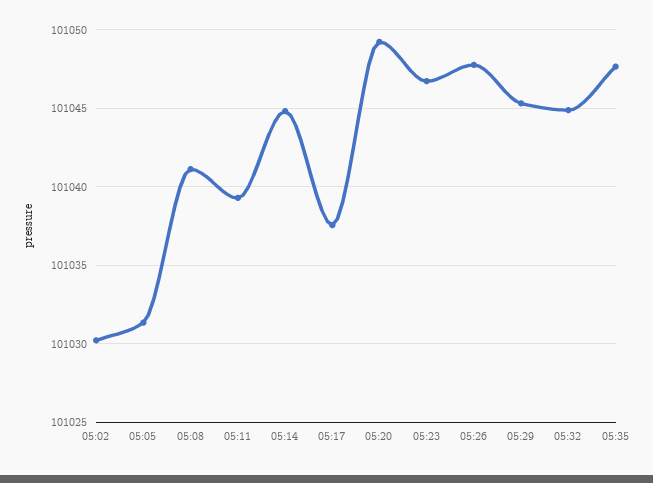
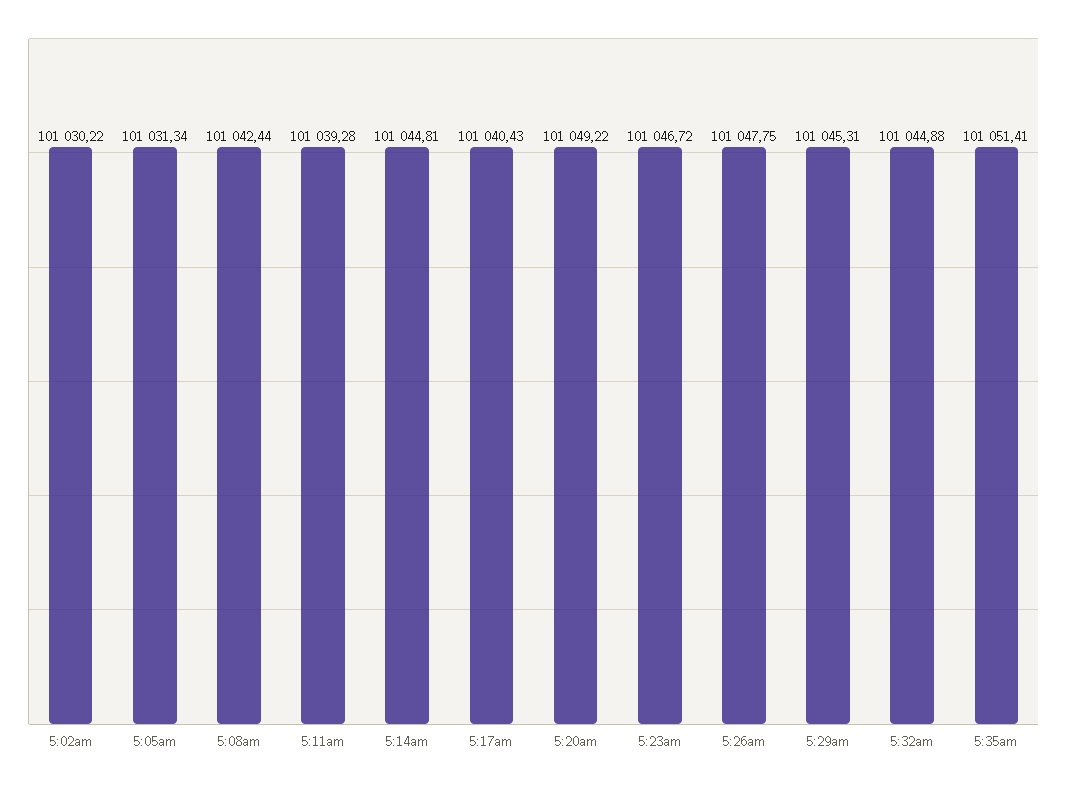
  {
    "05:02": 101030.22,
    "05:05": 101031.34,
-   "05:08": 101041,
+   "05:08": 101042.44,
    "05:11": 101039.28,
    "05:14": 101044.81,
-   "05:17": 101037.5,
+   "05:17": 101040.43,
    "05:20": 101049.22,
    "05:23": 101046.72,
    "05:26": 101047.75,
    "05:29": 101045.31,
    "05:32": 101044.88,
-   "05:35": 101047.5
+   "05:35": 101051.41
  }

